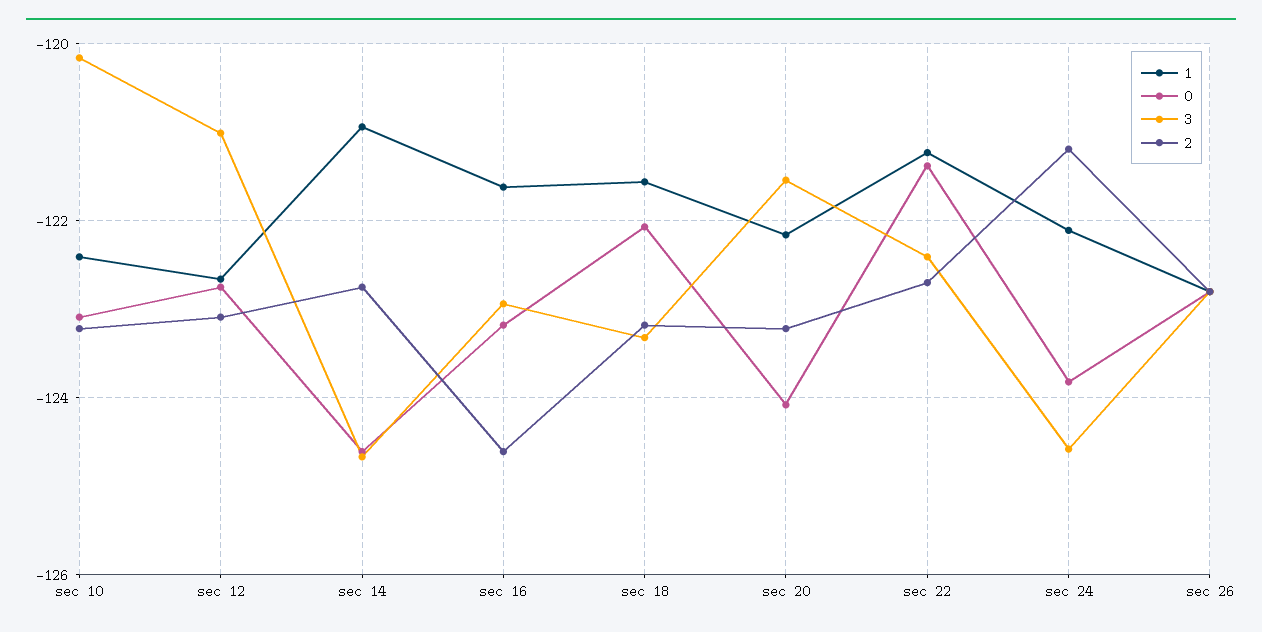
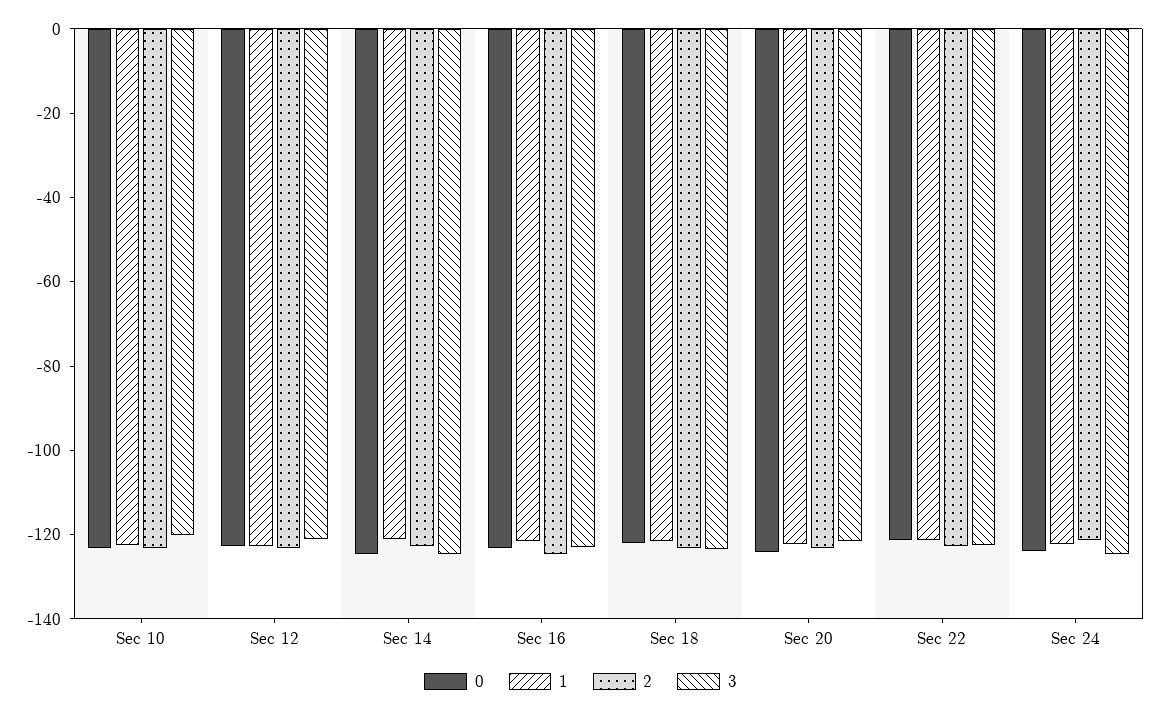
  {
    "1": {
      "sec 10": -122.4,
      "sec 12": -122.6,
      "sec 14": -121,
      "sec 16": -121.6,
      "sec 18": -121.6,
      "sec 20": -122.2,
      "sec 22": -121.2,
-     "sec 24": -122.2,
+     "sec 24": -122.2
-     "sec 26": -122.8
    },
    "0": {
      "sec 10": -123,
      "sec 12": -122.8,
      "sec 14": -124.6,
      "sec 16": -123.2,
      "sec 18": -122,
      "sec 20": -124,
      "sec 22": -121.4,
-     "sec 24": -123.8,
+     "sec 24": -123.8
-     "sec 26": -122.8
    },
    "3": {
      "sec 10": -120.2,
      "sec 12": -121,
      "sec 14": -124.6,
      "sec 16": -123,
      "sec 18": -123.4,
      "sec 20": -121.6,
      "sec 22": -122.4,
-     "sec 24": -124.6,
+     "sec 24": -124.6
-     "sec 26": -122.8
    },
    "2": {
      "sec 10": -123.2,
      "sec 12": -123,
      "sec 14": -122.8,
      "sec 16": -124.6,
      "sec 18": -123.2,
      "sec 20": -123.2,
      "sec 22": -122.8,
-     "sec 24": -121.2,
+     "sec 24": -121.2
-     "sec 26": -122.8
    }
  }

